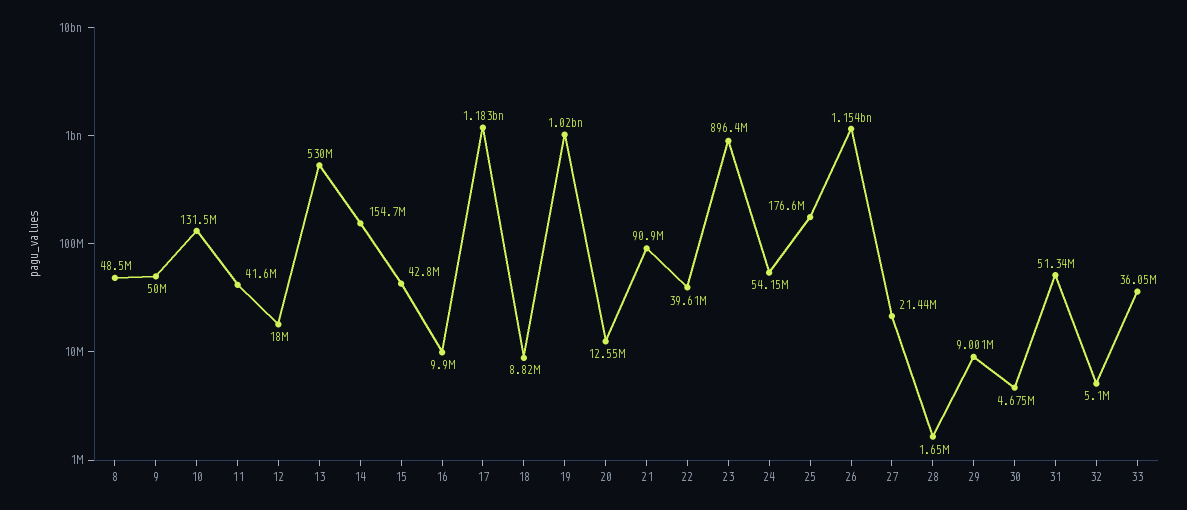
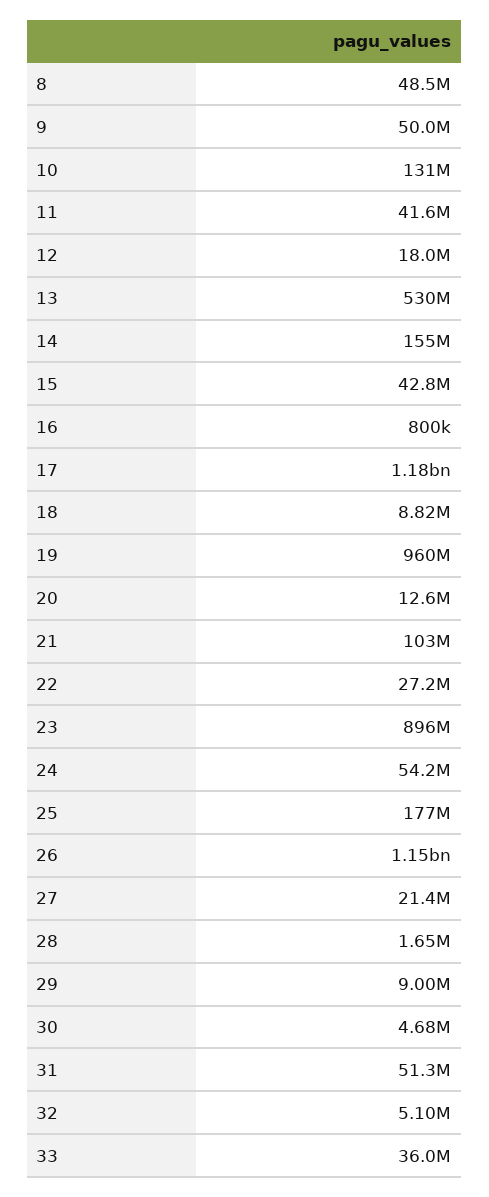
  {
    "8": 48500000,
    "9": 50000000,
    "10": 131500000,
    "11": 41600000,
    "12": 18000000,
    "13": 530000000,
    "14": 154700000,
    "15": 42800000,
-   "16": 9900000,
+   "16": 800000,
    "17": 1183000000,
    "18": 8820000,
-   "19": 1020000000,
+   "19": 960000000,
    "20": 12550000,
-   "21": 90900000,
+   "21": 103000000,
-   "22": 39610000,
+   "22": 27200000,
    "23": 896400000,
    "24": 54150000,
    "25": 176600000,
    "26": 1154000000,
    "27": 21440000,
    "28": 1650000,
    "29": 9001000,
    "30": 4675000,
    "31": 51340000,
    "32": 5100000,
    "33": 36050000
  }

